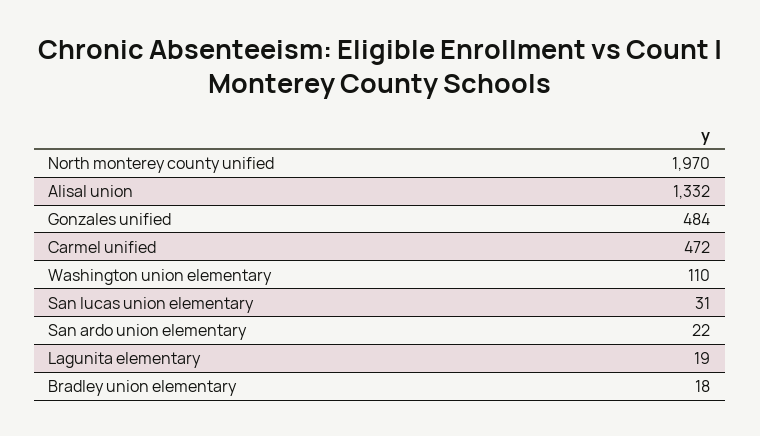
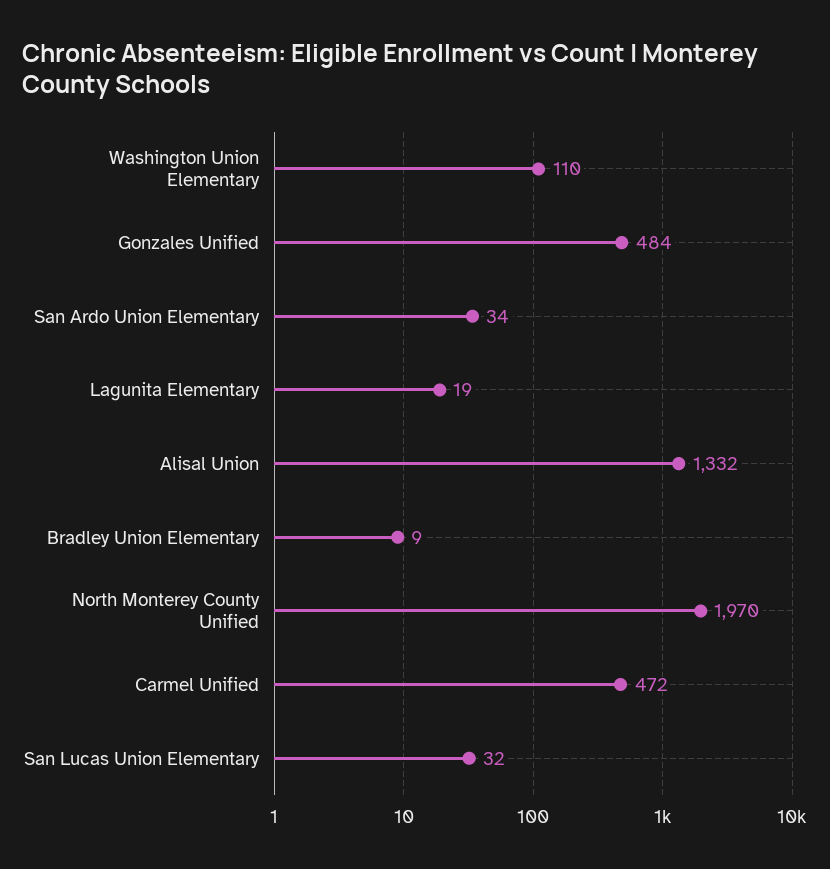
  {
    "North monterey county unified": 1970,
    "Alisal union": 1332,
    "Gonzales unified": 484,
    "Carmel unified": 472,
    "Washington union elementary": 110,
-   "San lucas union elementary": 31,
+   "San lucas union elementary": 32,
-   "San ardo union elementary": 22,
+   "San ardo union elementary": 34,
    "Lagunita elementary": 19,
-   "Bradley union elementary": 18
+   "Bradley union elementary": 9
  }

